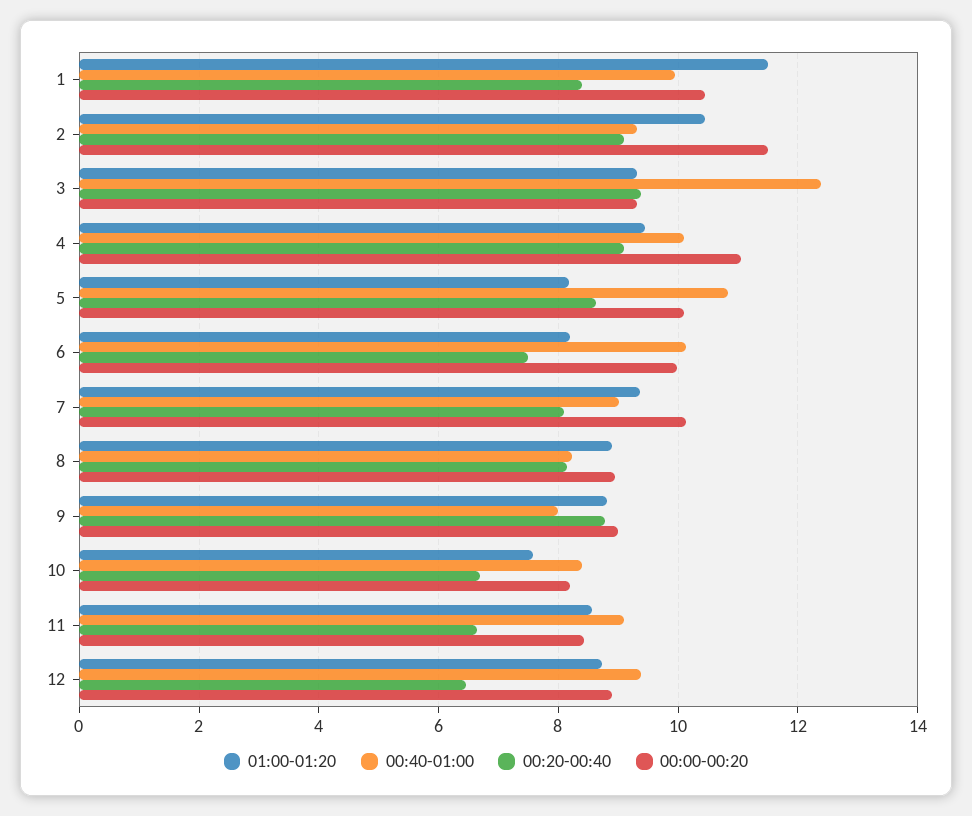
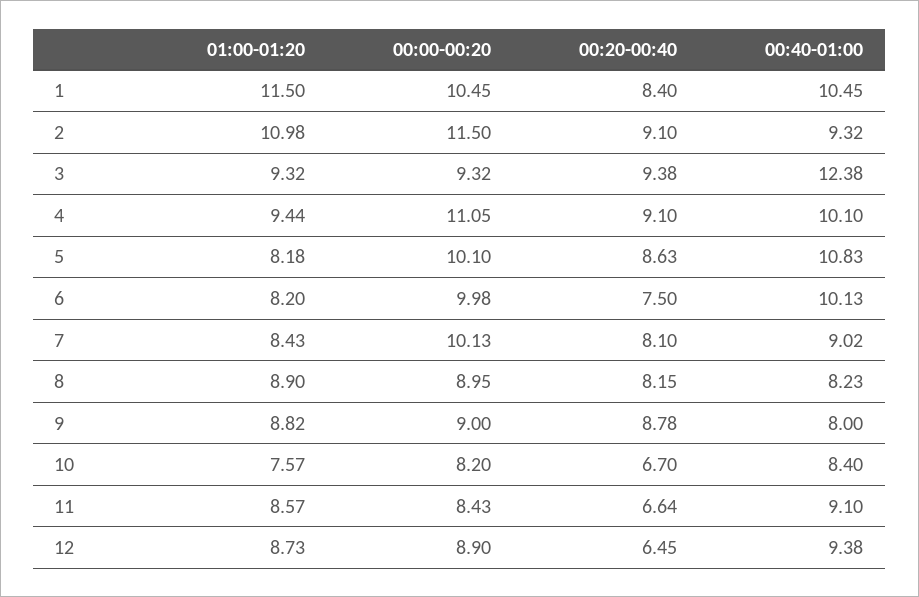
  {
    "01:00-01:20": {
      "1": 11.5,
-     "2": 10.4,
+     "2": 10.98,
      "3": 9.32,
      "4": 9.44,
      "5": 8.18,
      "6": 8.2,
-     "7": 9.4,
+     "7": 8.43,
      "8": 8.9,
      "9": 8.82,
      "10": 7.57,
      "11": 8.57,
      "12": 8.73
    },
    "00:40-01:00": {
-     "1": 10,
+     "1": 10.45,
      "2": 9.32,
      "3": 12.38,
      "4": 10.1,
      "5": 10.83,
      "6": 10.13,
      "7": 9.02,
      "8": 8.23,
      "9": 8,
      "10": 8.4,
      "11": 9.1,
      "12": 9.38
    },
    "00:20-00:40": {
      "1": 8.4,
      "2": 9.1,
      "3": 9.38,
      "4": 9.1,
      "5": 8.63,
      "6": 7.5,
      "7": 8.1,
      "8": 8.15,
      "9": 8.78,
      "10": 6.7,
      "11": 6.64,
      "12": 6.45
    },
    "00:00-00:20": {
      "1": 10.45,
      "2": 11.5,
      "3": 9.32,
      "4": 11.05,
      "5": 10.1,
      "6": 9.98,
      "7": 10.13,
      "8": 8.95,
      "9": 9,
      "10": 8.2,
      "11": 8.43,
      "12": 8.9
    }
  }

